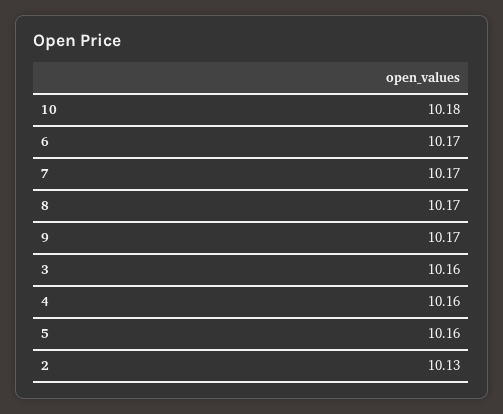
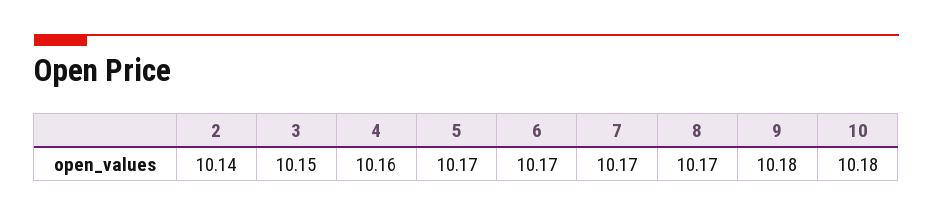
  {
    "10": 10.18,
    "6": 10.17,
    "7": 10.17,
    "8": 10.17,
-   "9": 10.17,
+   "9": 10.18,
-   "3": 10.16,
+   "3": 10.15,
    "4": 10.16,
-   "5": 10.16,
+   "5": 10.17,
-   "2": 10.13
+   "2": 10.14
  }

